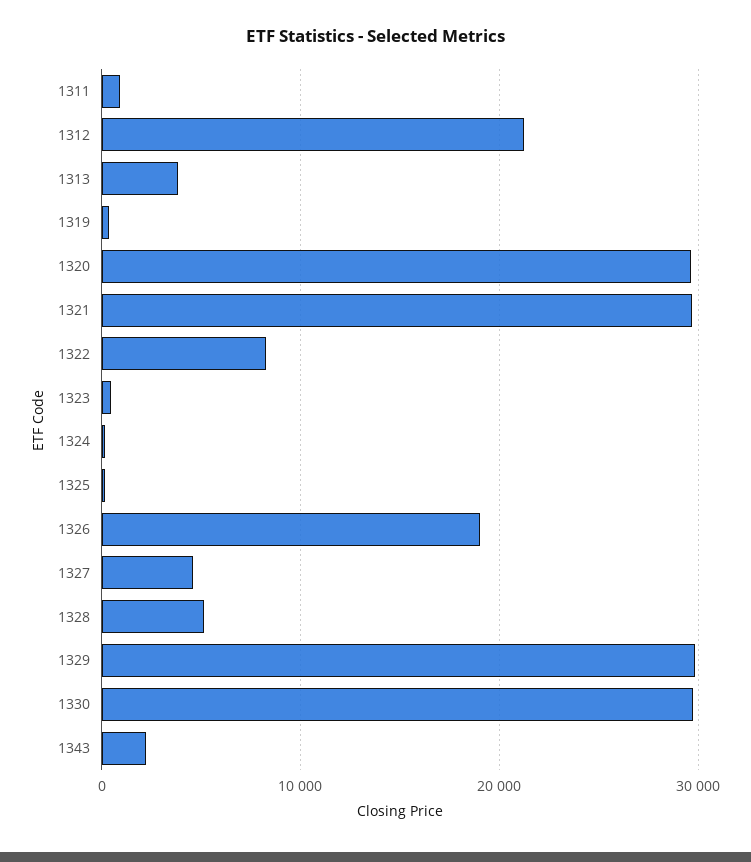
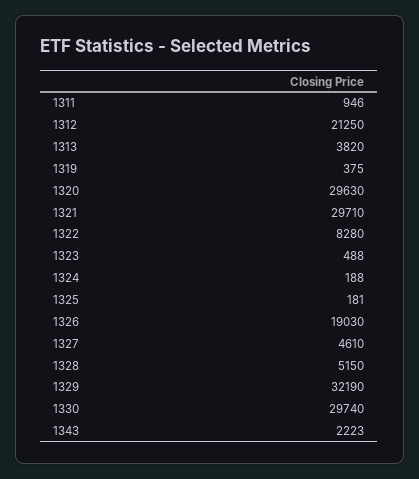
  {
    "1311": 946,
    "1312": 21250,
    "1313": 3820,
    "1319": 375,
    "1320": 29630,
    "1321": 29710,
    "1322": 8280,
    "1323": 488,
    "1324": 188,
    "1325": 181,
    "1326": 19030,
    "1327": 4610,
    "1328": 5150,
-   "1329": 30000,
+   "1329": 32190,
    "1330": 29740,
    "1343": 2223
  }

